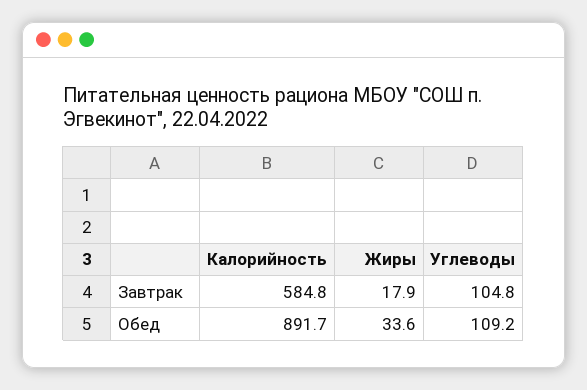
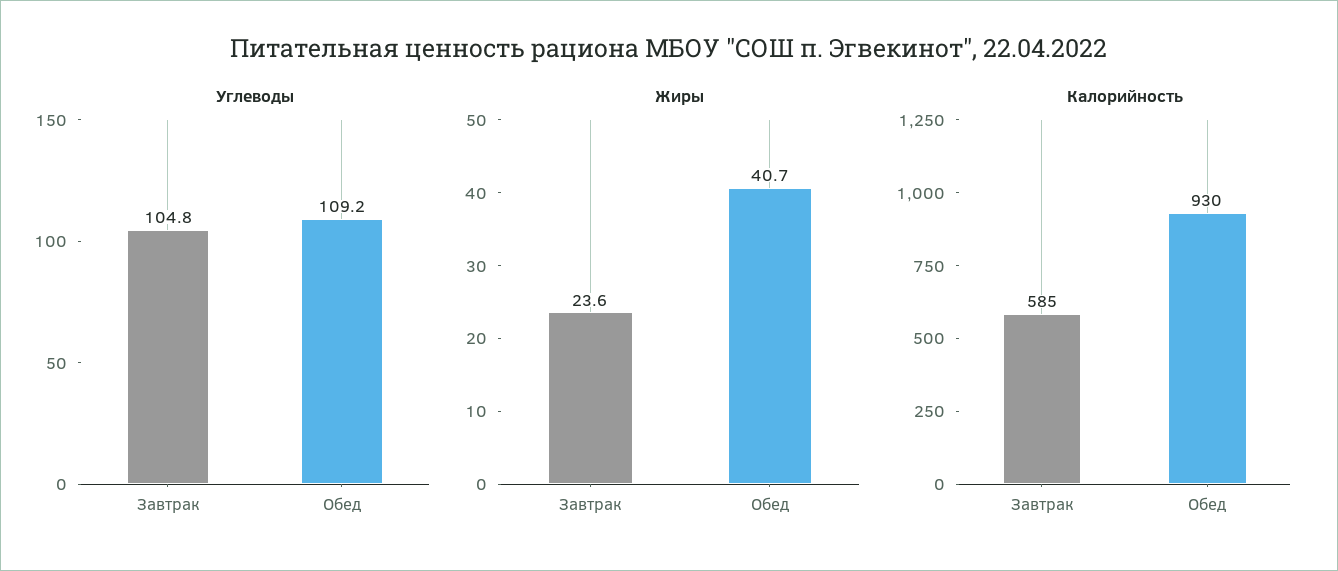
  {
    "Калорийность": {
      "Завтрак": 584.8,
-     "Обед": 891.7
+     "Обед": 930
    },
    "Жиры": {
-     "Завтрак": 17.9,
+     "Завтрак": 23.6,
-     "Обед": 33.6
+     "Обед": 40.7
    },
    "Углеводы": {
      "Завтрак": 104.8,
      "Обед": 109.2
    }
  }

